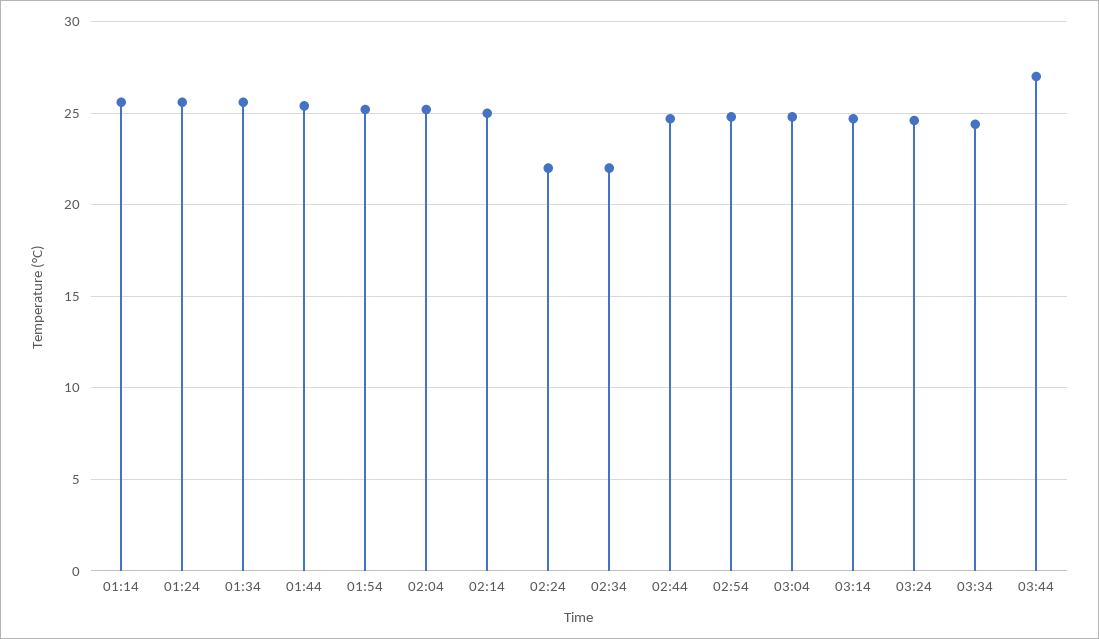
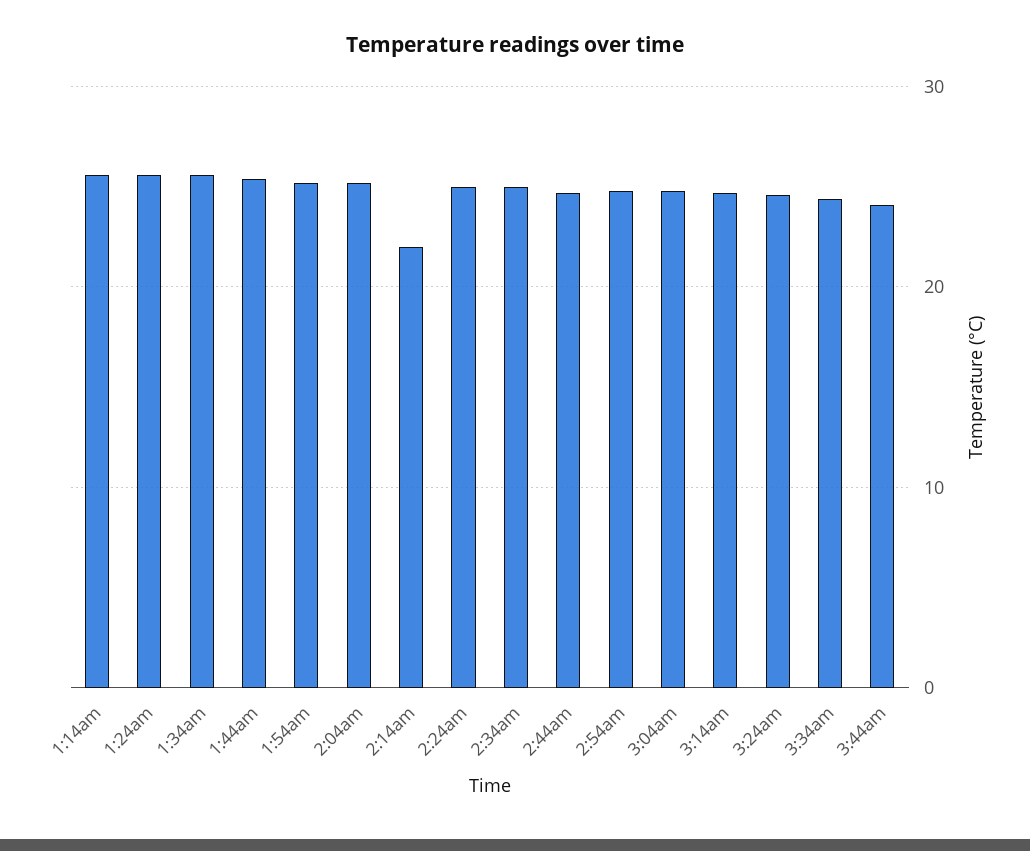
  {
    "01:14": 25.5,
    "01:24": 25.5,
    "01:34": 25.5,
    "01:44": 25.5,
    "01:54": 25,
    "02:04": 25,
-   "02:14": 25,
+   "02:14": 22,
-   "02:24": 22,
+   "02:24": 25,
-   "02:34": 22,
+   "02:34": 25,
    "02:44": 24.5,
    "02:54": 25,
    "03:04": 25,
    "03:14": 24.5,
    "03:24": 24.5,
    "03:34": 24.5,
-   "03:44": 27
+   "03:44": 24
  }

